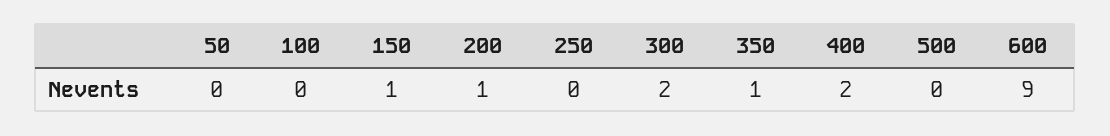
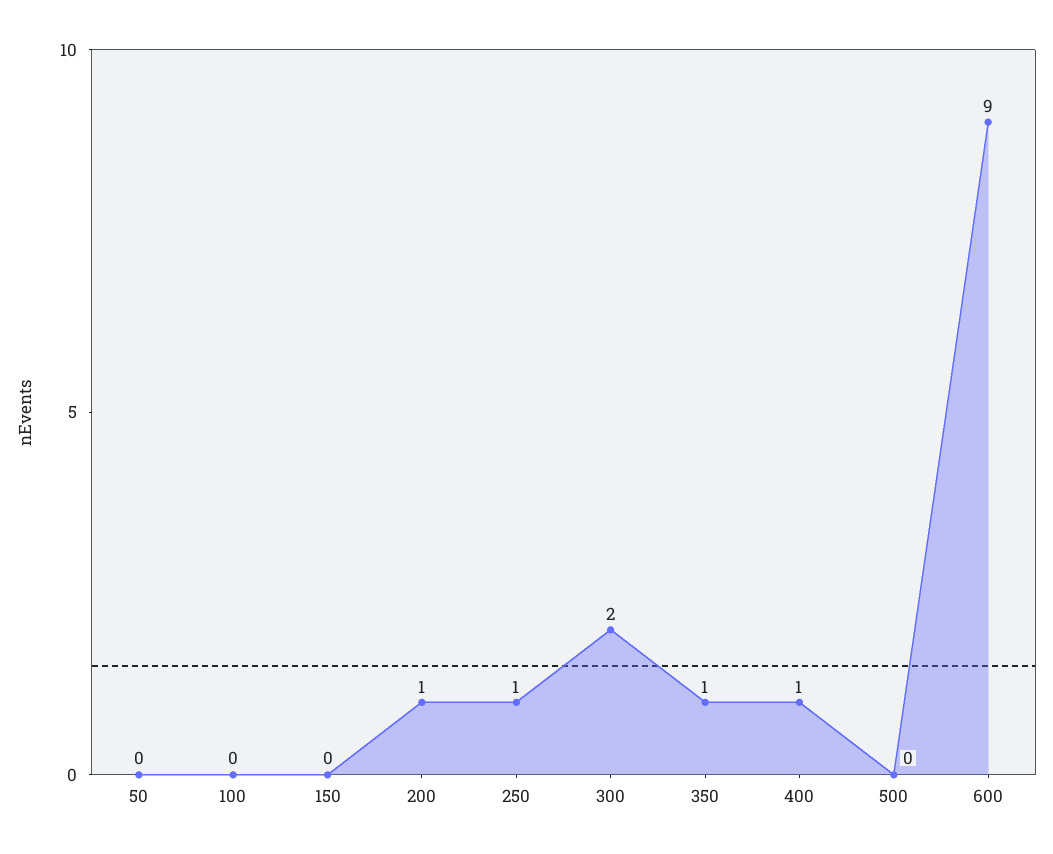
  {
    "50": 0,
    "100": 0,
-   "150": 1,
+   "150": 0,
    "200": 1,
-   "250": 0,
+   "250": 1,
    "300": 2,
    "350": 1,
-   "400": 2,
+   "400": 1,
    "500": 0,
    "600": 9
  }

